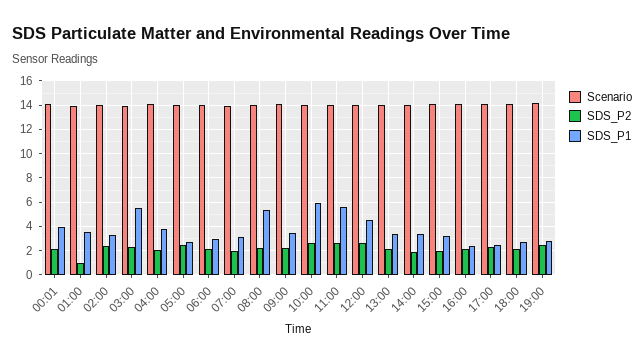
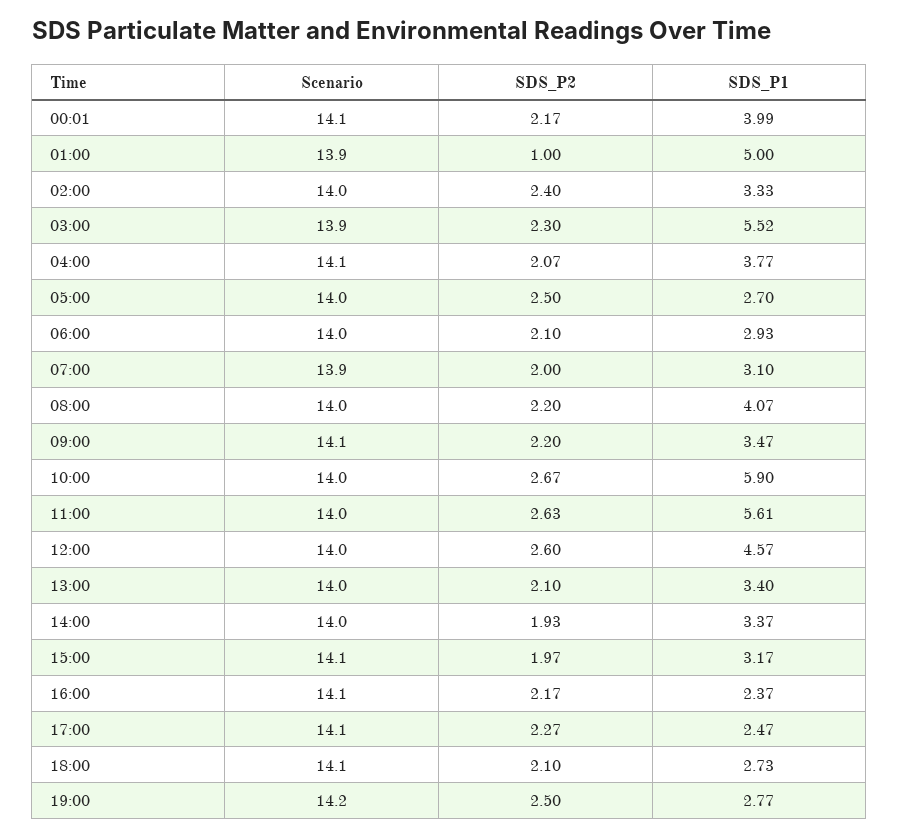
  {
    "Scenario": {
      "00:01": 14.1,
      "01:00": 13.9,
      "02:00": 14,
      "03:00": 13.9,
      "04:00": 14.1,
      "05:00": 14,
      "06:00": 14,
      "07:00": 13.9,
      "08:00": 14,
      "09:00": 14.1,
      "10:00": 14,
      "11:00": 14,
      "12:00": 14,
      "13:00": 14,
      "14:00": 14,
      "15:00": 14.1,
      "16:00": 14.1,
      "17:00": 14.1,
      "18:00": 14.1,
      "19:00": 14.2
    },
    "SDS_P2": {
      "00:01": 2.17,
      "01:00": 1,
      "02:00": 2.4,
      "03:00": 2.3,
      "04:00": 2.07,
      "05:00": 2.5,
      "06:00": 2.1,
      "07:00": 2,
      "08:00": 2.2,
      "09:00": 2.2,
      "10:00": 2.67,
      "11:00": 2.63,
      "12:00": 2.6,
      "13:00": 2.1,
      "14:00": 1.93,
      "15:00": 1.97,
      "16:00": 2.17,
      "17:00": 2.27,
      "18:00": 2.1,
      "19:00": 2.5
    },
    "SDS_P1": {
      "00:01": 3.99,
-     "01:00": 3.5,
+     "01:00": 5,
      "02:00": 3.33,
      "03:00": 5.52,
      "04:00": 3.77,
      "05:00": 2.7,
      "06:00": 2.93,
      "07:00": 3.1,
-     "08:00": 5.5,
+     "08:00": 4.07,
      "09:00": 3.47,
      "10:00": 5.9,
      "11:00": 5.61,
      "12:00": 4.57,
      "13:00": 3.4,
      "14:00": 3.37,
      "15:00": 3.17,
      "16:00": 2.37,
      "17:00": 2.47,
      "18:00": 2.73,
      "19:00": 2.77
    }
  }

